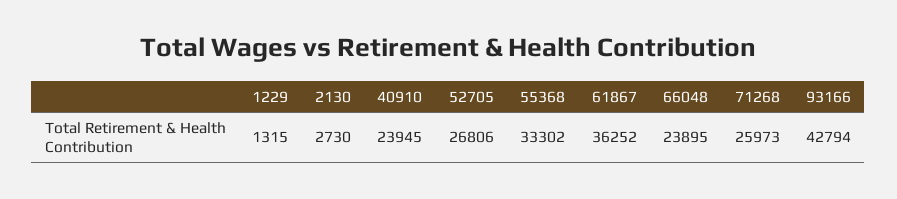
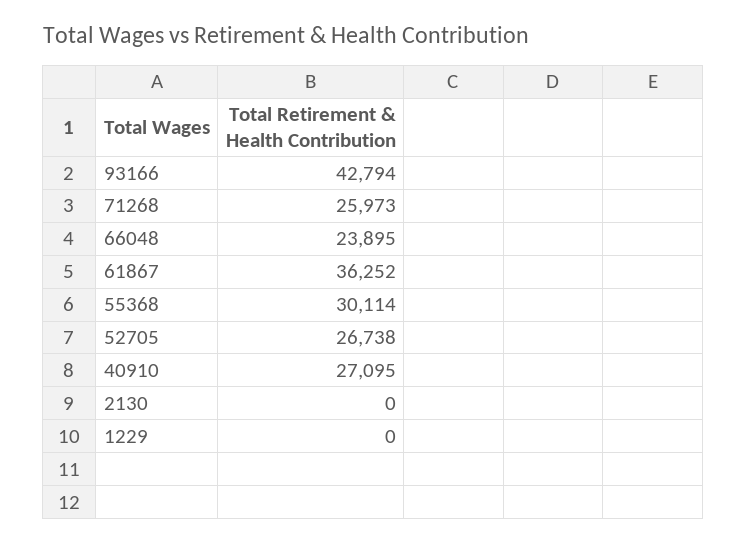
  {
-   "1229": 1315,
+   "1229": 0,
-   "2130": 2730,
+   "2130": 0,
-   "40910": 23945,
+   "40910": 27095,
-   "52705": 26806,
+   "52705": 26738,
-   "55368": 33302,
+   "55368": 30114,
    "61867": 36252,
    "66048": 23895,
    "71268": 25973,
    "93166": 42794
  }

